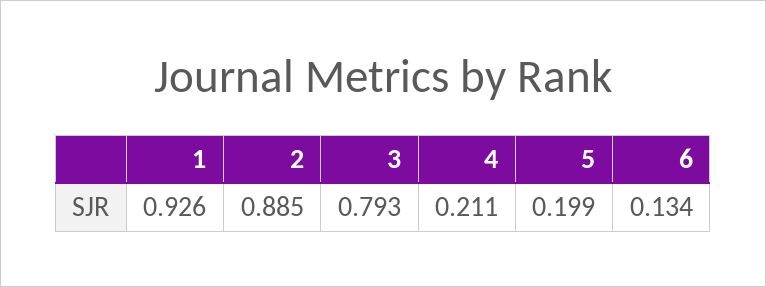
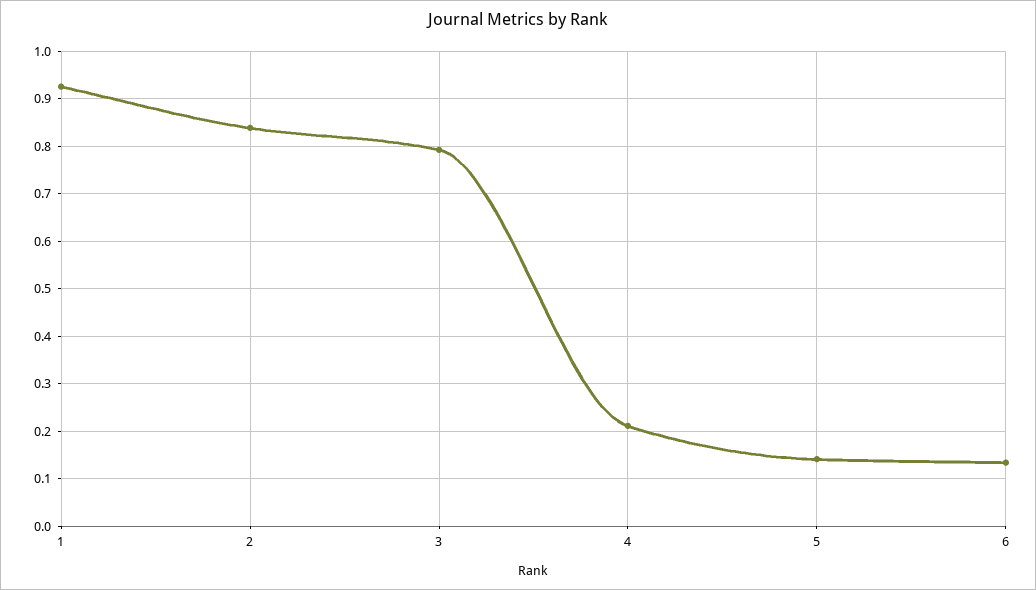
  {
    "1": 0.926,
-   "2": 0.885,
+   "2": 0.84,
    "3": 0.793,
    "4": 0.211,
-   "5": 0.199,
+   "5": 0.14,
    "6": 0.134
  }

